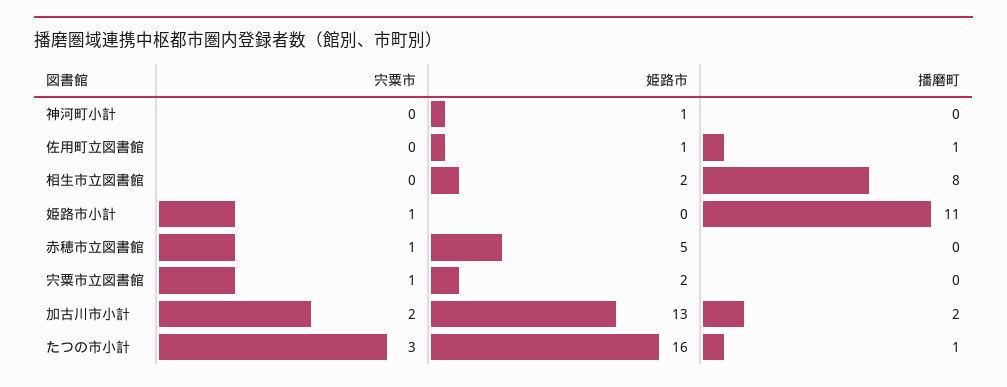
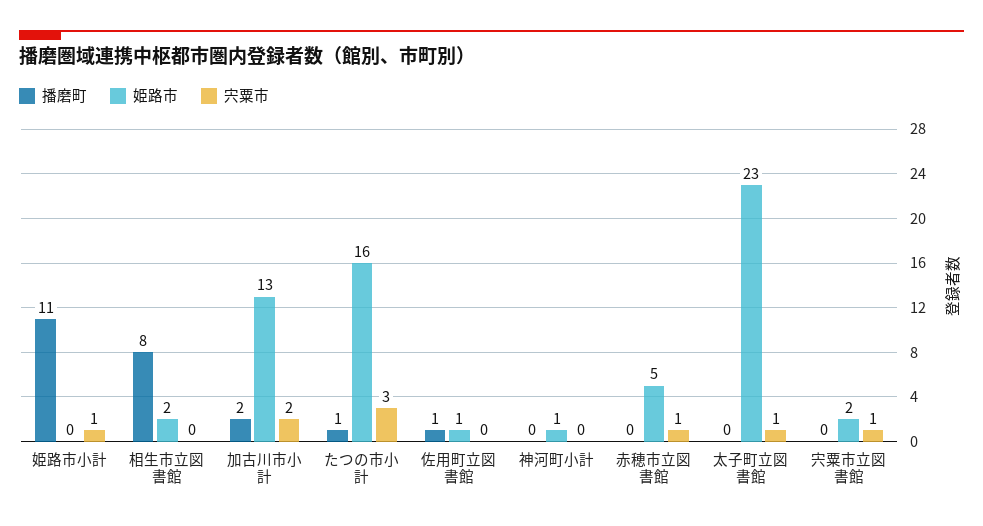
  {
    "宍粟市": {
      "神河町小計": 0,
      "佐用町立図書館": 0,
      "相生市立図書館": 0,
      "姫路市小計": 1,
      "赤穂市立図書館": 1,
      "宍粟市立図書館": 1,
      "加古川市小計": 2,
-     "たつの市小計": 3
+     "たつの市小計": 3,
+     "太子町立図書館": 1
    },
    "姫路市": {
      "神河町小計": 1,
      "佐用町立図書館": 1,
      "相生市立図書館": 2,
      "姫路市小計": 0,
      "赤穂市立図書館": 5,
      "宍粟市立図書館": 2,
      "加古川市小計": 13,
-     "たつの市小計": 16
+     "たつの市小計": 16,
+     "太子町立図書館": 23
    },
    "播磨町": {
      "神河町小計": 0,
      "佐用町立図書館": 1,
      "相生市立図書館": 8,
      "姫路市小計": 11,
      "赤穂市立図書館": 0,
      "宍粟市立図書館": 0,
      "加古川市小計": 2,
-     "たつの市小計": 1
+     "たつの市小計": 1,
+     "太子町立図書館": 0
    }
  }

